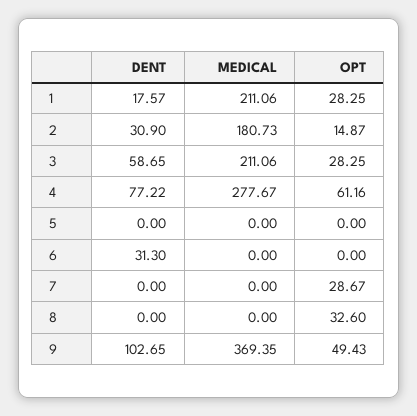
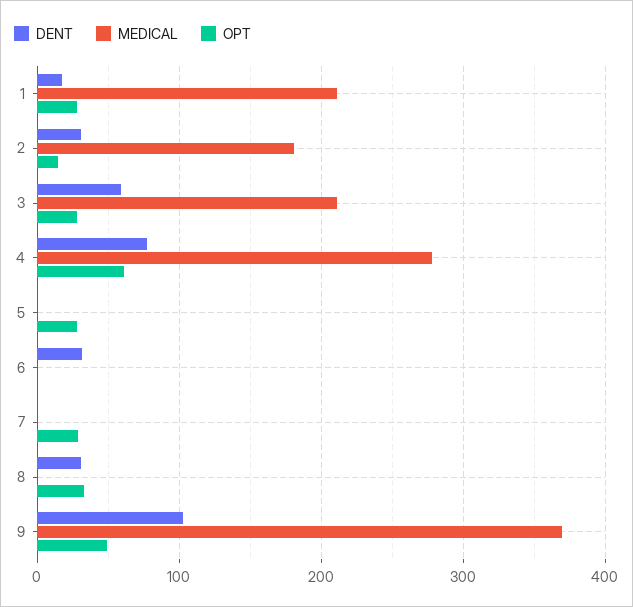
  {
    "DENT": {
      "1": 17.57,
      "2": 30.9,
      "3": 58.65,
      "4": 77.22,
      "5": 0,
      "6": 31.3,
      "7": 0,
-     "8": 0,
+     "8": 30,
      "9": 102.65
    },
    "MEDICAL": {
      "1": 211.06,
      "2": 180.73,
      "3": 211.06,
      "4": 277.67,
      "5": 0,
      "6": 0,
      "7": 0,
      "8": 0,
      "9": 369.35
    },
    "OPT": {
      "1": 28.25,
      "2": 14.87,
      "3": 28.25,
      "4": 61.16,
-     "5": 0,
+     "5": 30,
      "6": 0,
      "7": 28.67,
      "8": 32.6,
      "9": 49.43
    }
  }

